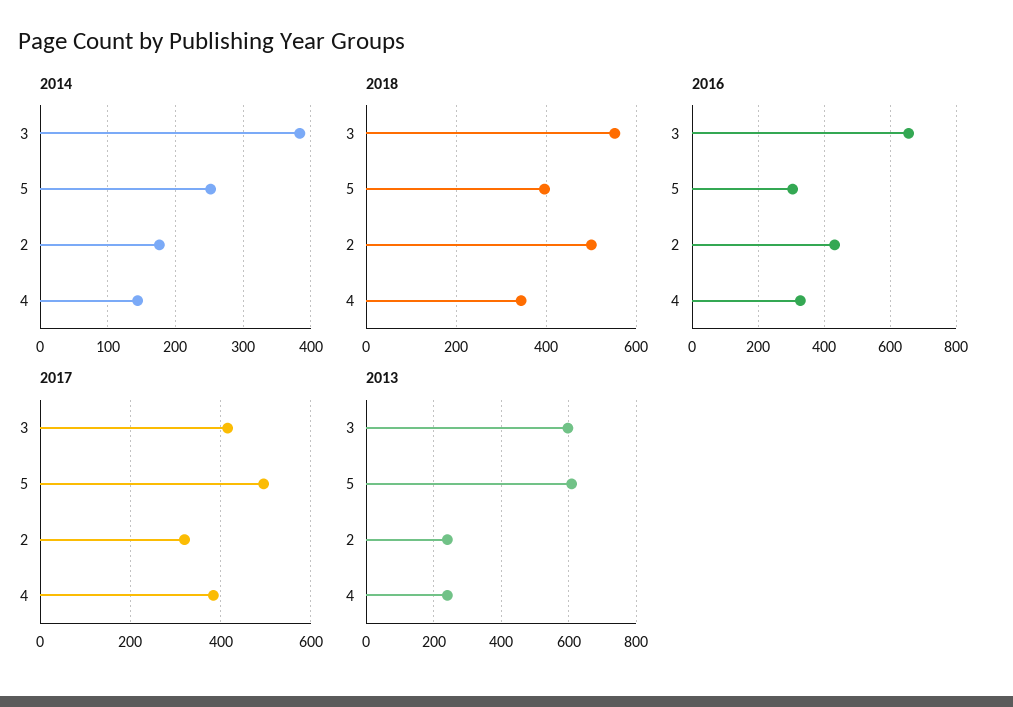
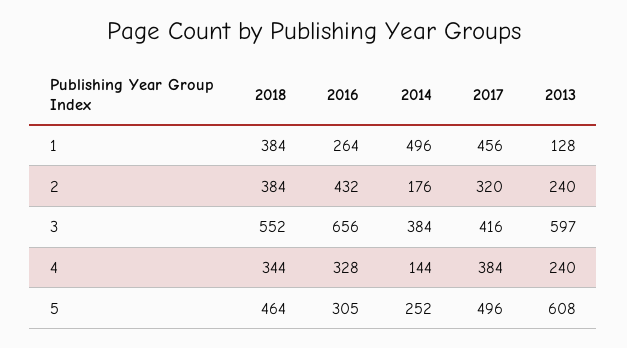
  {
    "2014": {
      "3": 384,
      "5": 252,
      "2": 176,
-     "4": 144
+     "4": 144,
+     "1": 496
    },
    "2018": {
      "3": 552,
-     "5": 400,
+     "5": 464,
-     "2": 500,
+     "2": 384,
-     "4": 344
+     "4": 344,
+     "1": 384
    },
    "2016": {
      "3": 656,
      "5": 305,
      "2": 432,
-     "4": 328
+     "4": 328,
+     "1": 264
    },
    "2017": {
      "3": 416,
      "5": 496,
      "2": 320,
-     "4": 384
+     "4": 384,
+     "1": 456
    },
    "2013": {
      "3": 597,
      "5": 608,
      "2": 240,
-     "4": 240
+     "4": 240,
+     "1": 128
    }
  }

